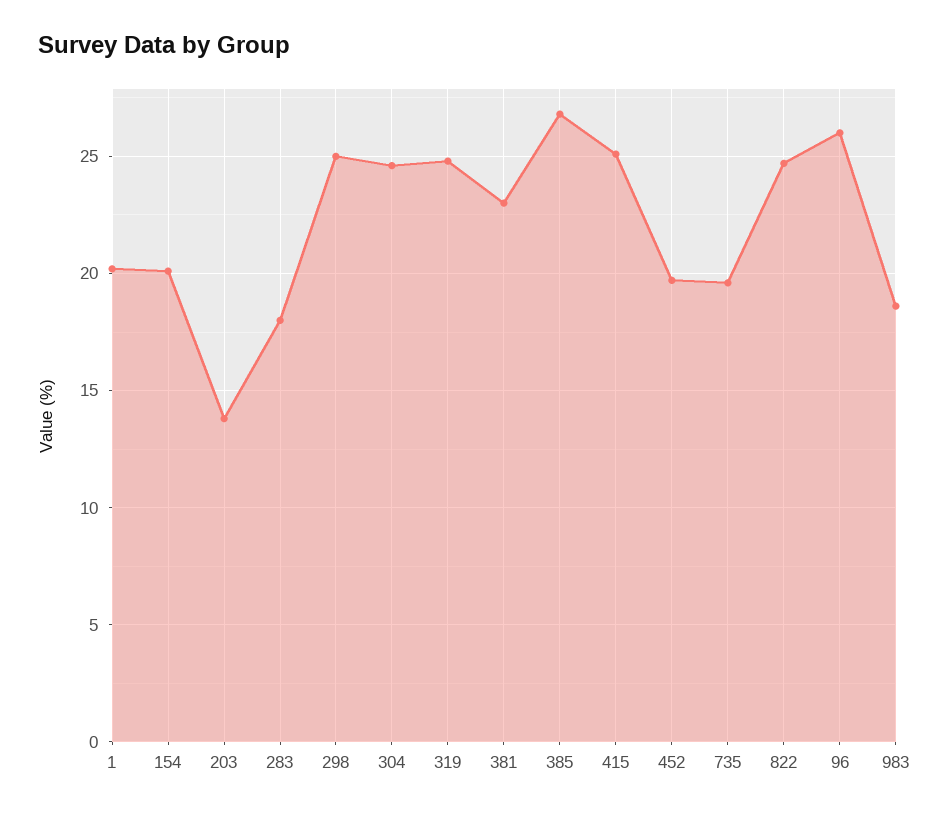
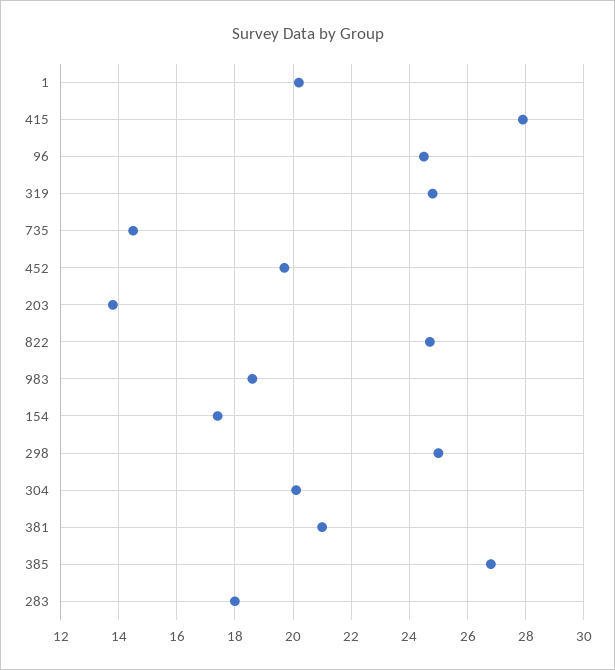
  {
    "1": 20,
-   "154": 20,
+   "154": 17.5,
    "203": 14,
    "283": 18,
    "298": 25,
-   "304": 24.5,
+   "304": 20,
    "319": 25,
-   "381": 23,
+   "381": 21,
    "385": 27,
-   "415": 25,
+   "415": 28,
    "452": 19.5,
-   "735": 19.5,
+   "735": 14.5,
    "822": 24.5,
-   "96": 26,
+   "96": 24.5,
    "983": 18.5
  }

